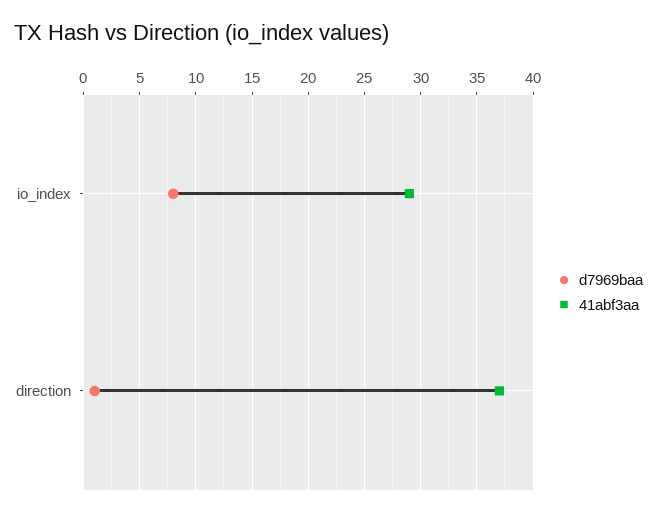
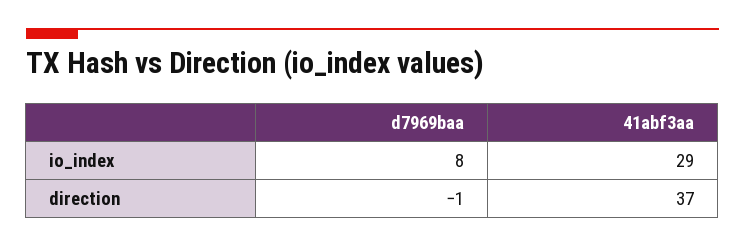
  {
    "d7969baa": {
      "io_index": 8,
-     "direction": 1
+     "direction": -1
    },
    "41abf3aa": {
      "io_index": 29,
      "direction": 37
    }
  }

